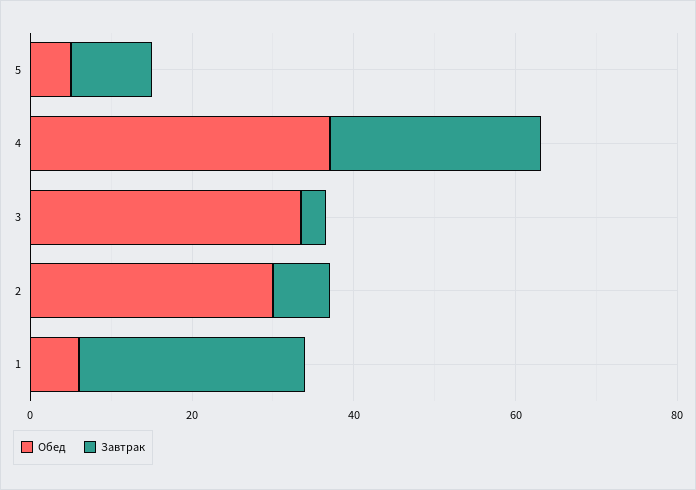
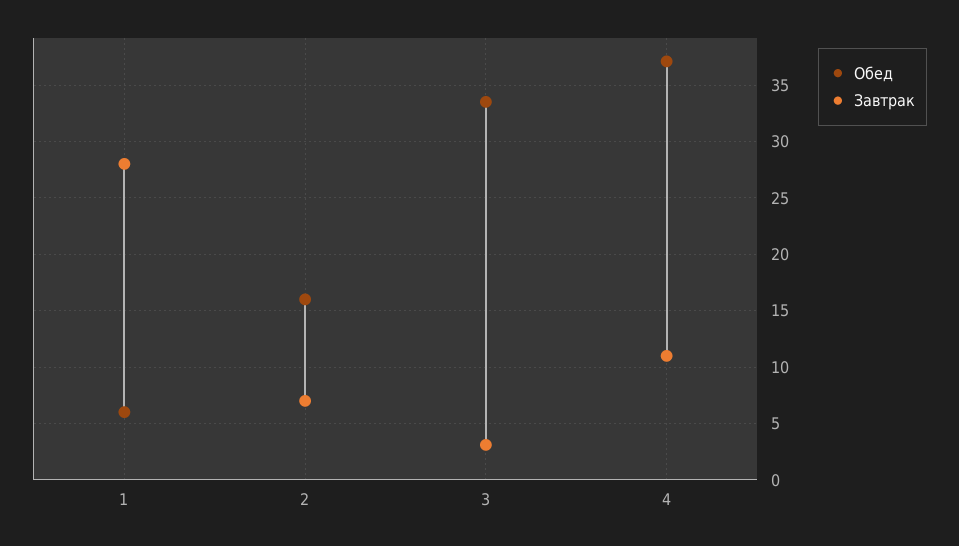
  {
    "Обед": {
-     "5": 5,
      "4": 37,
      "3": 34,
-     "2": 30,
+     "2": 16,
      "1": 6
    },
    "Завтрак": {
-     "5": 10,
-     "4": 25,
+     "4": 11,
      "3": 3,
      "2": 7,
      "1": 28
    }
  }

